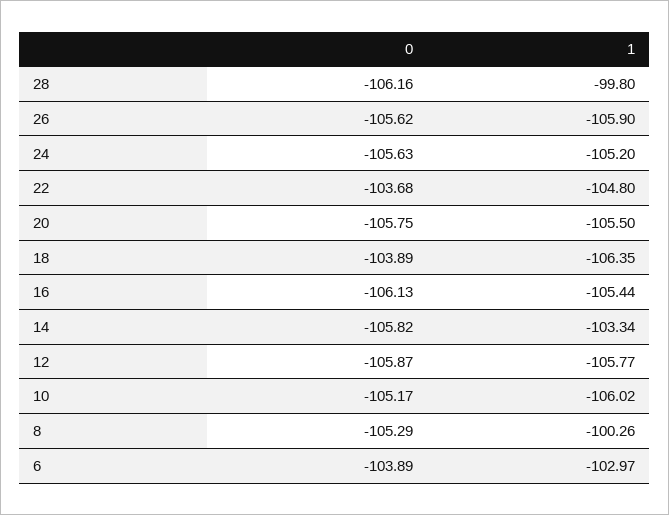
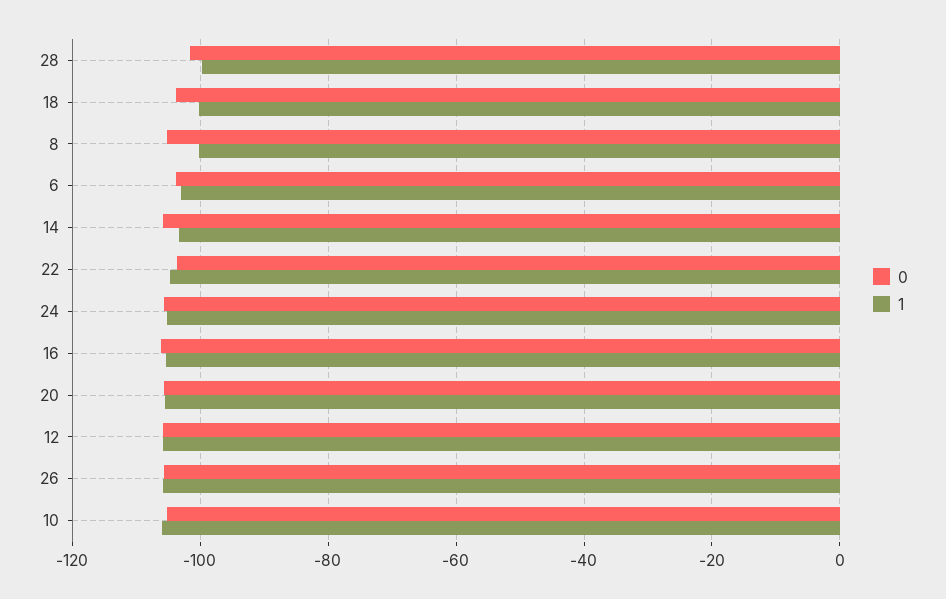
  {
    "0": {
-     "28": -106.16,
+     "28": -102,
      "26": -105.62,
      "24": -105.63,
      "22": -103.68,
      "20": -105.75,
      "18": -103.89,
      "16": -106.13,
      "14": -105.82,
      "12": -105.87,
      "10": -105.17,
      "8": -105.29,
      "6": -103.89
    },
    "1": {
      "28": -99.8,
      "26": -105.9,
      "24": -105.2,
      "22": -104.8,
      "20": -105.5,
-     "18": -106.35,
+     "18": -100,
      "16": -105.44,
      "14": -103.34,
      "12": -105.77,
      "10": -106.02,
      "8": -100.26,
      "6": -102.97
    }
  }

